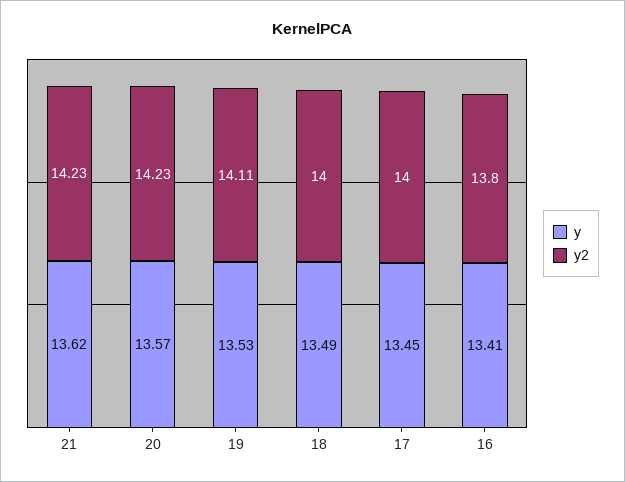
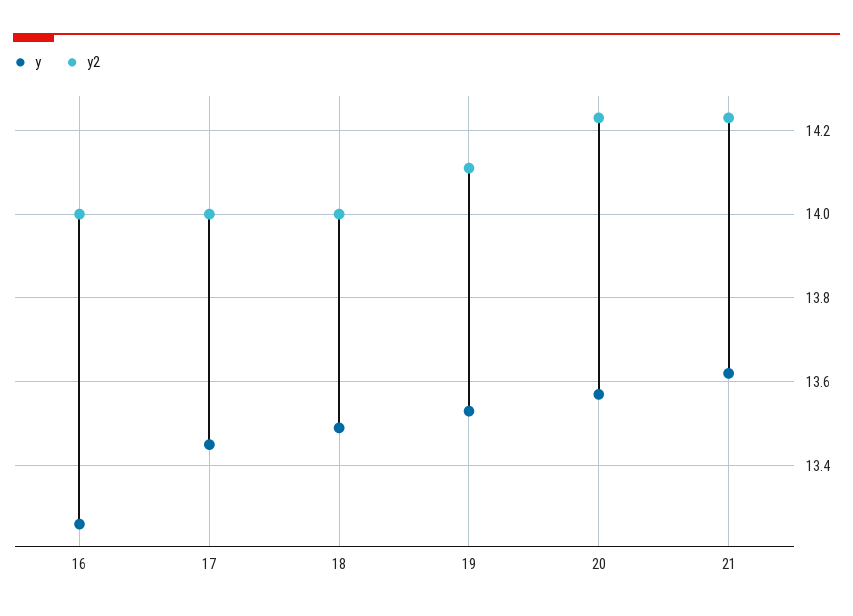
  {
    "y": {
      "21": 13.62,
      "20": 13.57,
      "19": 13.53,
      "18": 13.49,
      "17": 13.45,
-     "16": 13.41
+     "16": 13.25
    },
    "y2": {
      "21": 14.23,
      "20": 14.23,
      "19": 14.11,
      "18": 14,
      "17": 14,
-     "16": 13.8
+     "16": 14
    }
  }

